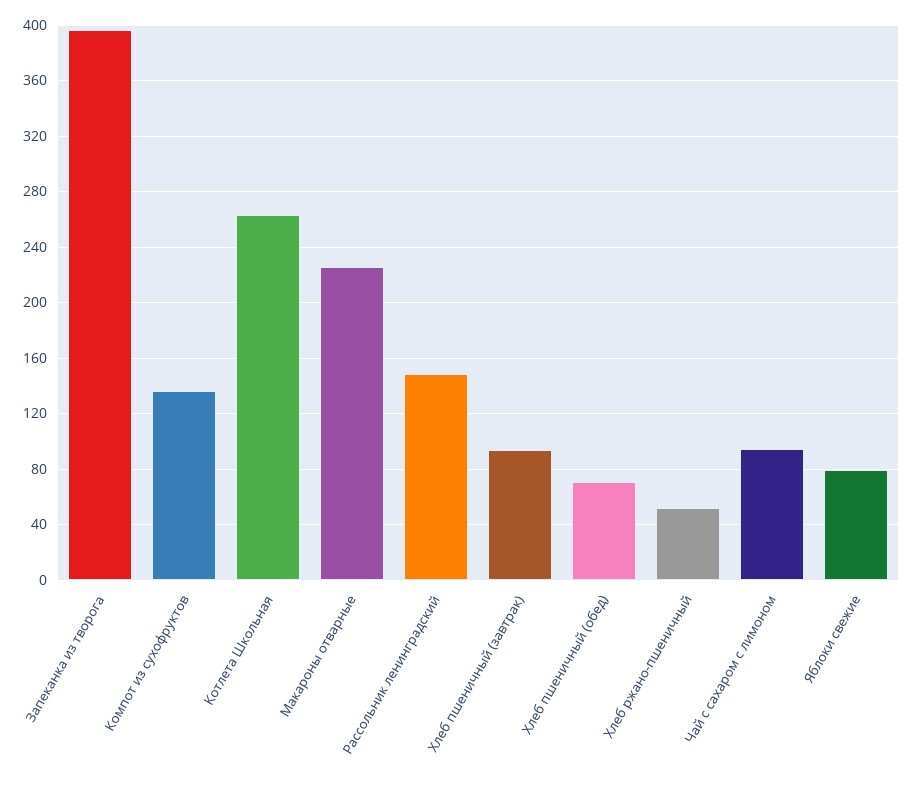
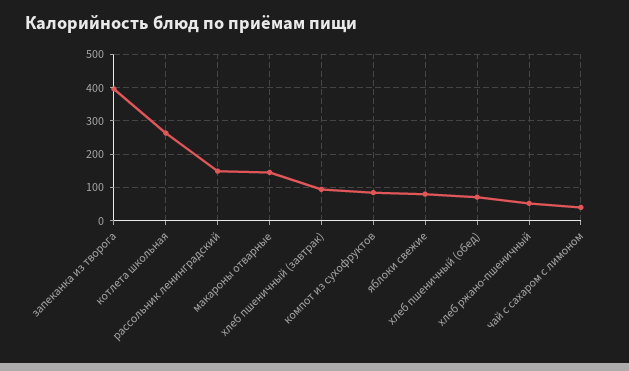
  {
    "Запеканка из творога": 395,
-   "Компот из сухофруктов": 135,
+   "Компот из сухофруктов": 80,
    "Котлета Школьная": 265,
-   "Макароны отварные": 225,
+   "Макароны отварные": 140,
    "Рассольник ленинградский": 150,
    "Хлеб пшеничный (завтрак)": 95,
    "Хлеб пшеничный (обед)": 70,
    "Хлеб ржано-пшеничный": 50,
-   "Чай с сахаром с лимоном": 95,
+   "Чай с сахаром с лимоном": 40,
    "Яблоки свежие": 80
  }

